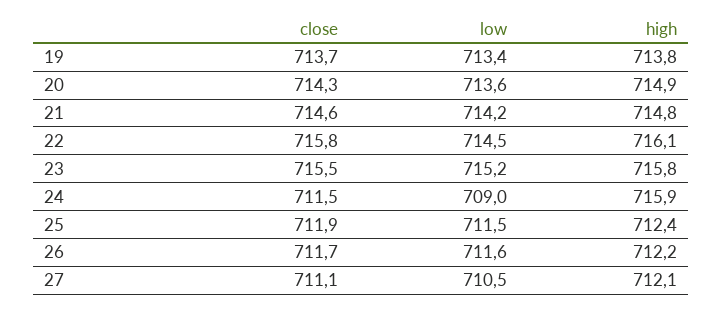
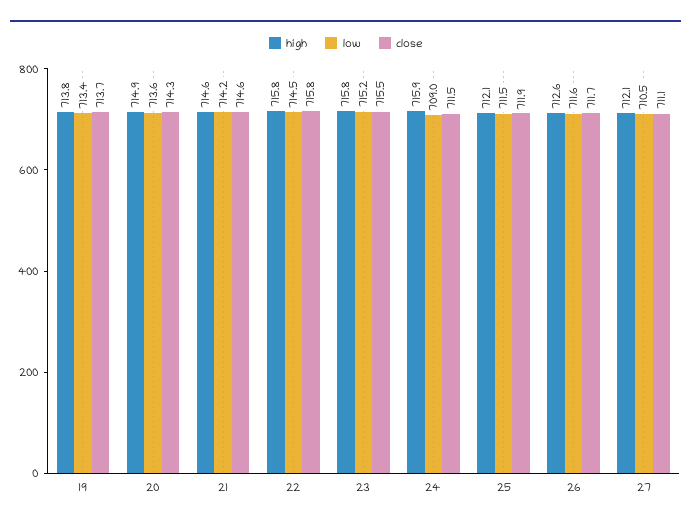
  {
    "close": {
      "19": 713.7,
      "20": 714.3,
      "21": 714.6,
      "22": 715.8,
      "23": 715.5,
      "24": 711.5,
      "25": 711.9,
      "26": 711.7,
      "27": 711.1
    },
    "low": {
      "19": 713.4,
      "20": 713.6,
      "21": 714.2,
      "22": 714.5,
      "23": 715.2,
      "24": 709,
      "25": 711.5,
      "26": 711.6,
      "27": 710.5
    },
    "high": {
      "19": 713.8,
      "20": 714.9,
-     "21": 714.8,
+     "21": 714.6,
-     "22": 716.1,
+     "22": 715.8,
      "23": 715.8,
      "24": 715.9,
-     "25": 712.4,
+     "25": 712.1,
-     "26": 712.2,
+     "26": 712.6,
      "27": 712.1
    }
  }

